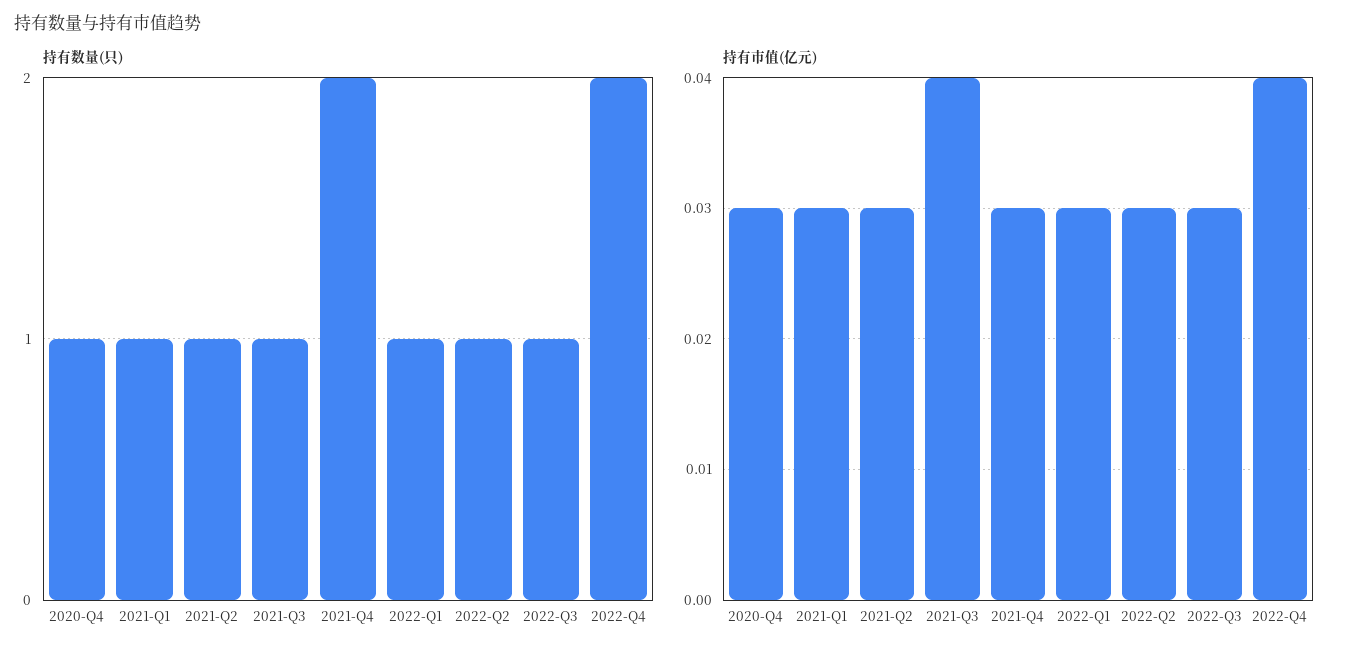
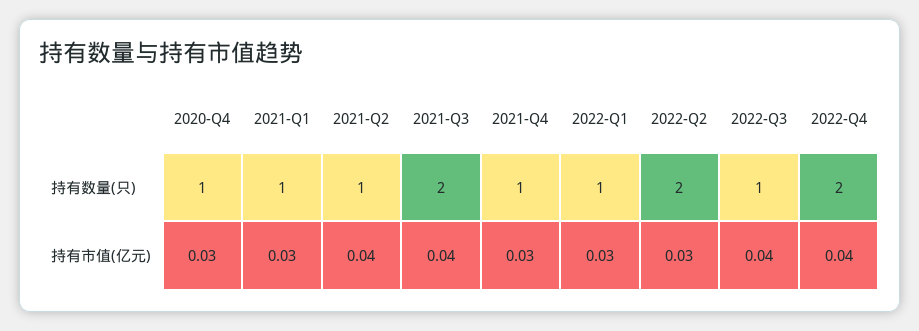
  {
    "持有数量(只)": {
      "2020-Q4": 1,
      "2021-Q1": 1,
      "2021-Q2": 1,
-     "2021-Q3": 1,
+     "2021-Q3": 2,
-     "2021-Q4": 2,
+     "2021-Q4": 1,
      "2022-Q1": 1,
-     "2022-Q2": 1,
+     "2022-Q2": 2,
      "2022-Q3": 1,
      "2022-Q4": 2
    },
    "持有市值(亿元)": {
      "2020-Q4": 0.03,
      "2021-Q1": 0.03,
-     "2021-Q2": 0.03,
+     "2021-Q2": 0.04,
      "2021-Q3": 0.04,
      "2021-Q4": 0.03,
      "2022-Q1": 0.03,
      "2022-Q2": 0.03,
-     "2022-Q3": 0.03,
+     "2022-Q3": 0.04,
      "2022-Q4": 0.04
    }
  }

